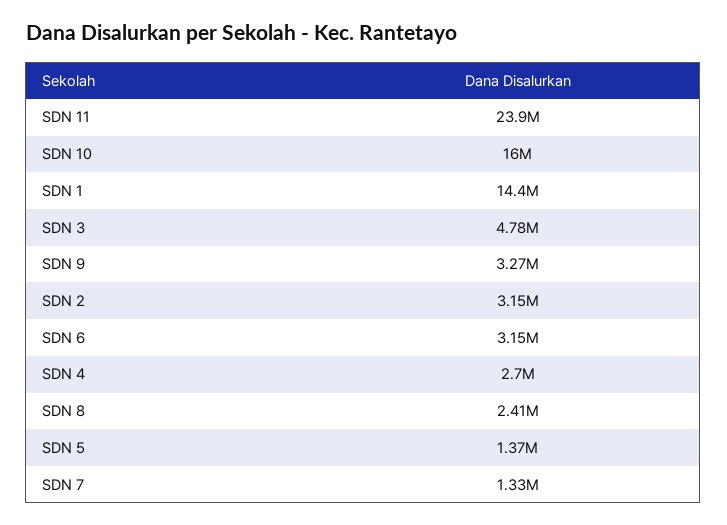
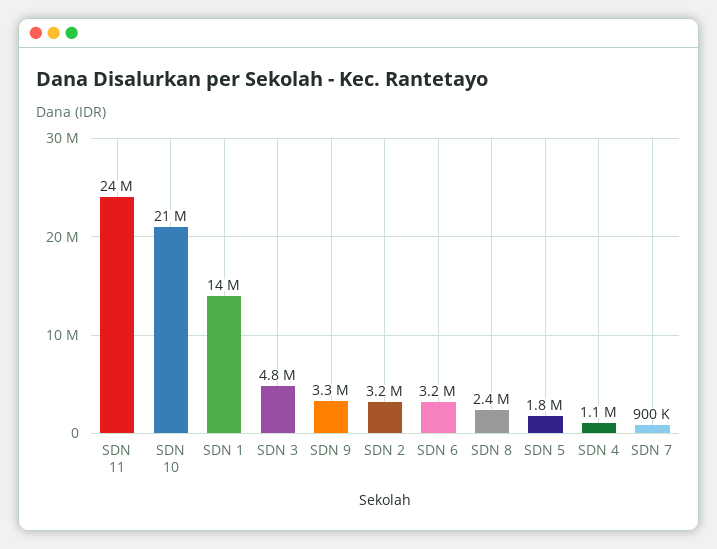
  {
    "SDN 11": 23900000,
-   "SDN 10": 16000000,
+   "SDN 10": 21000000,
    "SDN 1": 14400000,
    "SDN 3": 4780000,
    "SDN 9": 3270000,
    "SDN 2": 3150000,
    "SDN 6": 3150000,
-   "SDN 4": 2700000,
+   "SDN 4": 1100000,
    "SDN 8": 2410000,
-   "SDN 5": 1370000,
+   "SDN 5": 1800000,
-   "SDN 7": 1330000
+   "SDN 7": 900000
  }

